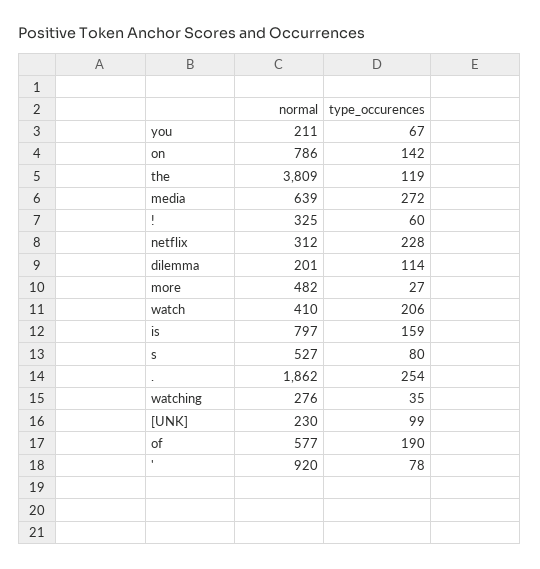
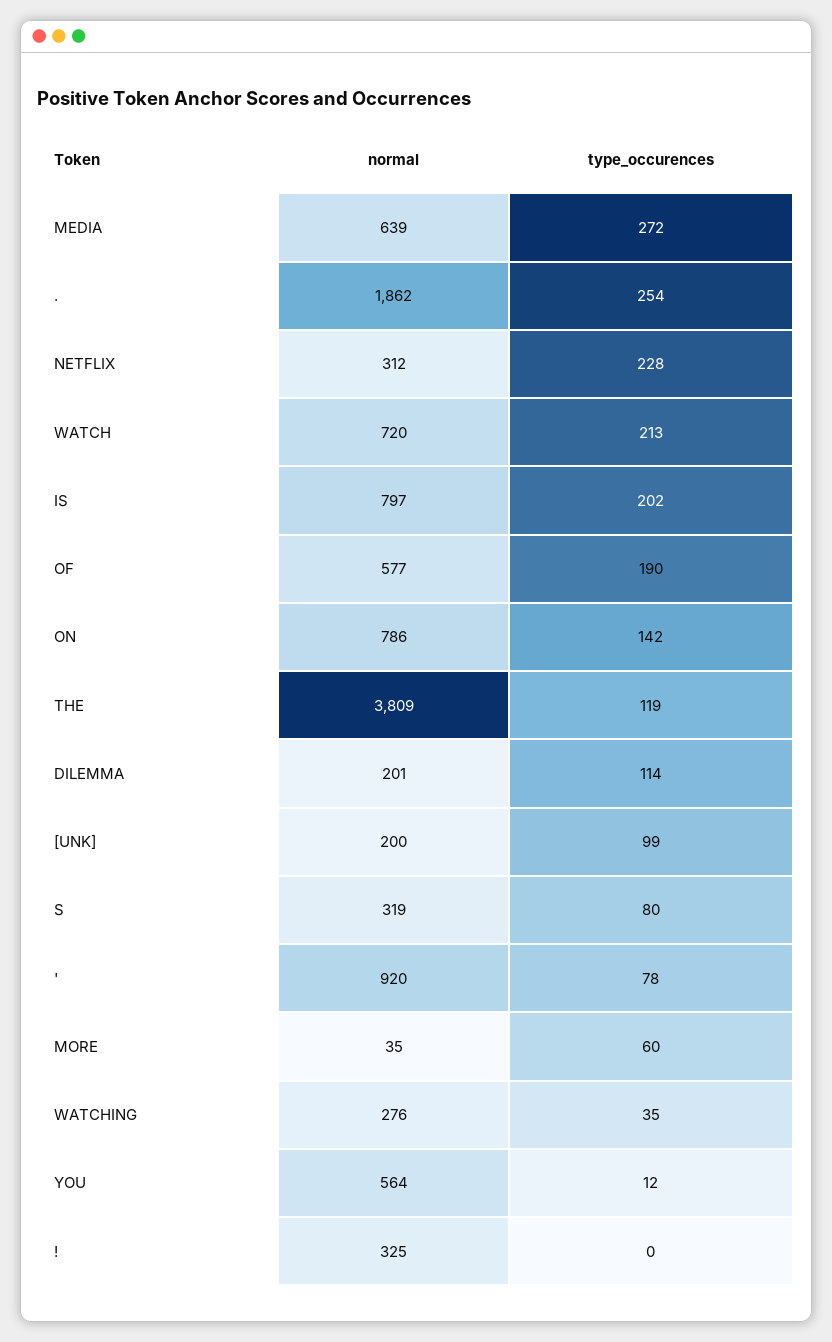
  {
    "normal": {
-     "you": 211,
+     "you": 564,
      "on": 786,
      "the": 3809,
      "media": 639,
      "!": 325,
      "netflix": 312,
      "dilemma": 201,
-     "more": 482,
+     "more": 35,
-     "watch": 410,
+     "watch": 720,
      "is": 797,
-     "s": 527,
+     "s": 319,
      ".": 1862,
      "watching": 276,
-     "[UNK]": 230,
+     "[UNK]": 200,
      "of": 577,
      "'": 920
    },
    "type_occurences": {
-     "you": 67,
+     "you": 12,
      "on": 142,
      "the": 119,
      "media": 272,
-     "!": 60,
+     "!": 0,
      "netflix": 228,
      "dilemma": 114,
-     "more": 27,
+     "more": 60,
-     "watch": 206,
+     "watch": 213,
-     "is": 159,
+     "is": 202,
      "s": 80,
      ".": 254,
      "watching": 35,
      "[UNK]": 99,
      "of": 190,
      "'": 78
    }
  }

